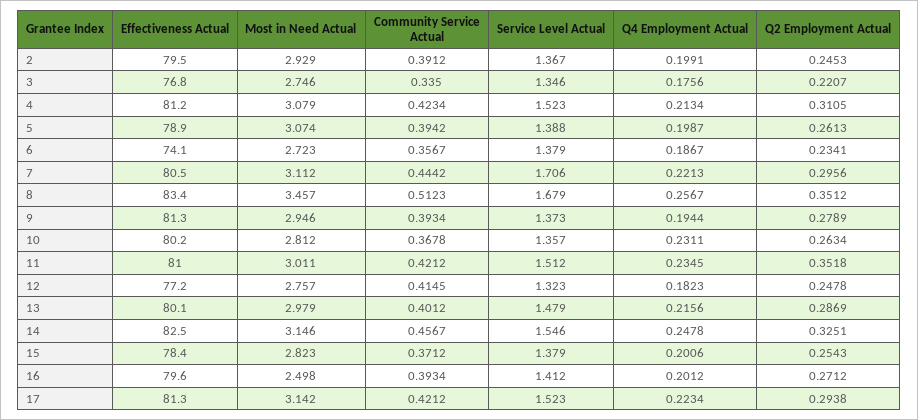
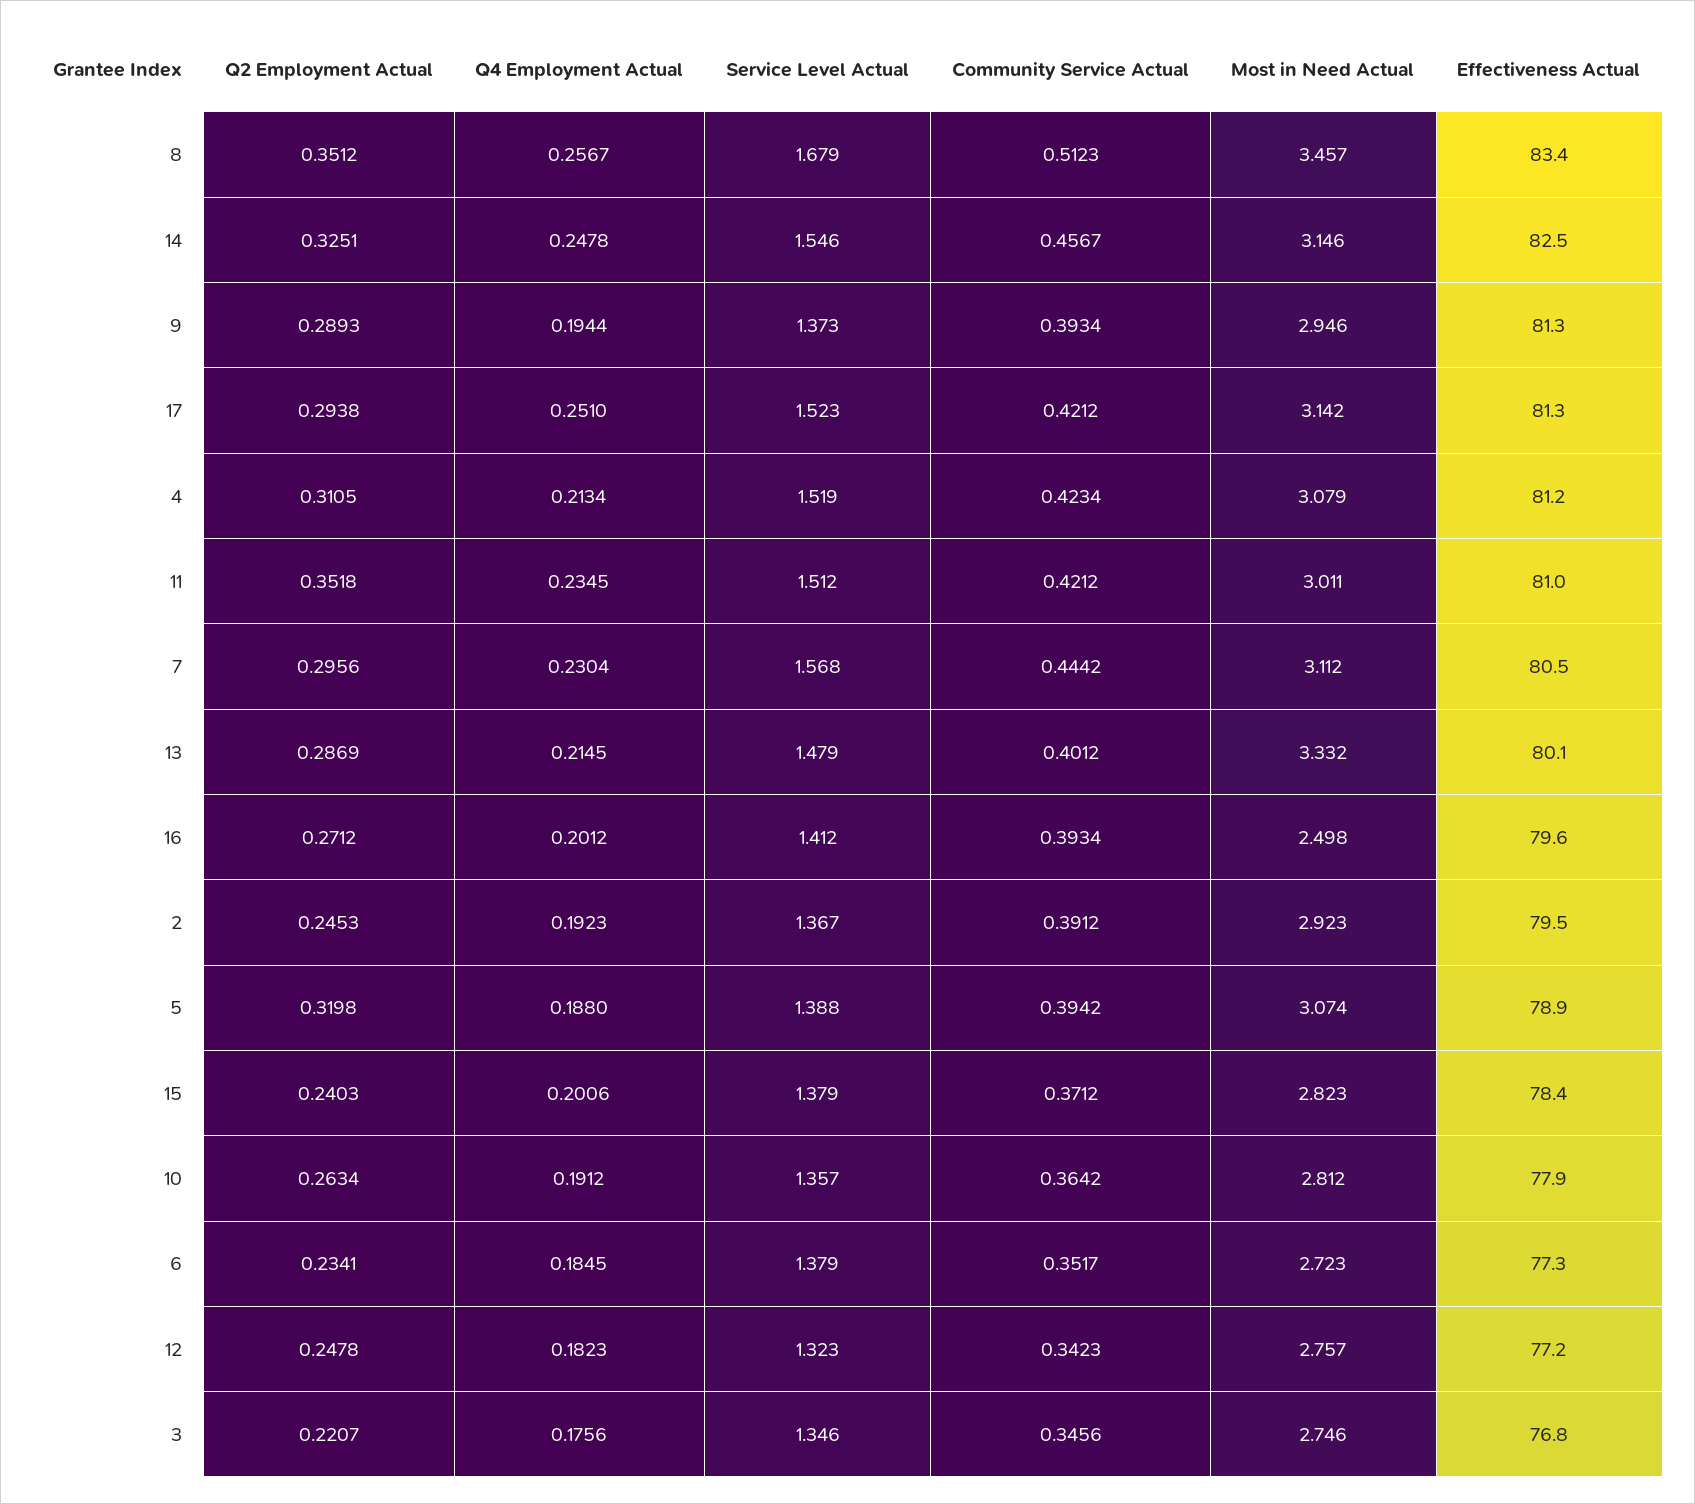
  {
    "Effectiveness Actual": {
      "2": 79.5,
      "3": 76.8,
      "4": 81.2,
      "5": 78.9,
-     "6": 74.1,
+     "6": 77.3,
      "7": 80.5,
      "8": 83.4,
      "9": 81.3,
-     "10": 80.2,
+     "10": 77.9,
      "11": 81,
      "12": 77.2,
      "13": 80.1,
      "14": 82.5,
      "15": 78.4,
      "16": 79.6,
      "17": 81.3
    },
    "Most in Need Actual": {
-     "2": 2.929,
+     "2": 2.923,
      "3": 2.746,
      "4": 3.079,
      "5": 3.074,
      "6": 2.723,
      "7": 3.112,
      "8": 3.457,
      "9": 2.946,
      "10": 2.812,
      "11": 3.011,
      "12": 2.757,
-     "13": 2.979,
+     "13": 3.332,
      "14": 3.146,
      "15": 2.823,
      "16": 2.498,
      "17": 3.142
    },
    "Community Service Actual": {
      "2": 0.3912,
-     "3": 0.335,
+     "3": 0.3456,
      "4": 0.4234,
      "5": 0.3942,
-     "6": 0.3567,
+     "6": 0.3517,
      "7": 0.4442,
      "8": 0.5123,
      "9": 0.3934,
-     "10": 0.3678,
+     "10": 0.3642,
      "11": 0.4212,
-     "12": 0.4145,
+     "12": 0.3423,
      "13": 0.4012,
      "14": 0.4567,
      "15": 0.3712,
      "16": 0.3934,
      "17": 0.4212
    },
    "Service Level Actual": {
      "2": 1.367,
      "3": 1.346,
-     "4": 1.523,
+     "4": 1.519,
      "5": 1.388,
      "6": 1.379,
-     "7": 1.706,
+     "7": 1.568,
      "8": 1.679,
      "9": 1.373,
      "10": 1.357,
      "11": 1.512,
      "12": 1.323,
      "13": 1.479,
      "14": 1.546,
      "15": 1.379,
      "16": 1.412,
      "17": 1.523
    },
    "Q4 Employment Actual": {
-     "2": 0.1991,
+     "2": 0.1923,
      "3": 0.1756,
      "4": 0.2134,
-     "5": 0.1987,
+     "5": 0.188,
-     "6": 0.1867,
+     "6": 0.1845,
-     "7": 0.2213,
+     "7": 0.2304,
      "8": 0.2567,
      "9": 0.1944,
-     "10": 0.2311,
+     "10": 0.1912,
      "11": 0.2345,
      "12": 0.1823,
-     "13": 0.2156,
+     "13": 0.2145,
      "14": 0.2478,
      "15": 0.2006,
      "16": 0.2012,
-     "17": 0.2234
+     "17": 0.251
    },
    "Q2 Employment Actual": {
      "2": 0.2453,
      "3": 0.2207,
      "4": 0.3105,
-     "5": 0.2613,
+     "5": 0.3198,
      "6": 0.2341,
      "7": 0.2956,
      "8": 0.3512,
-     "9": 0.2789,
+     "9": 0.2893,
      "10": 0.2634,
      "11": 0.3518,
      "12": 0.2478,
      "13": 0.2869,
      "14": 0.3251,
-     "15": 0.2543,
+     "15": 0.2403,
      "16": 0.2712,
      "17": 0.2938
    }
  }

